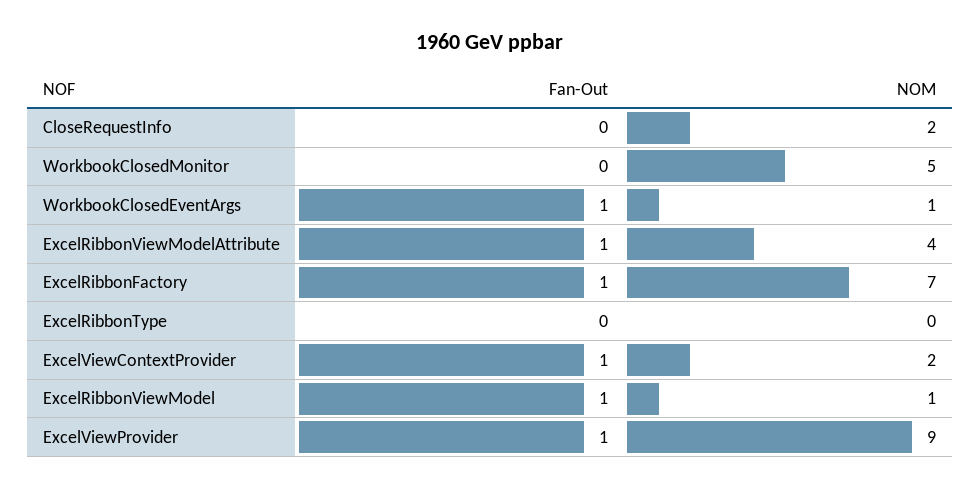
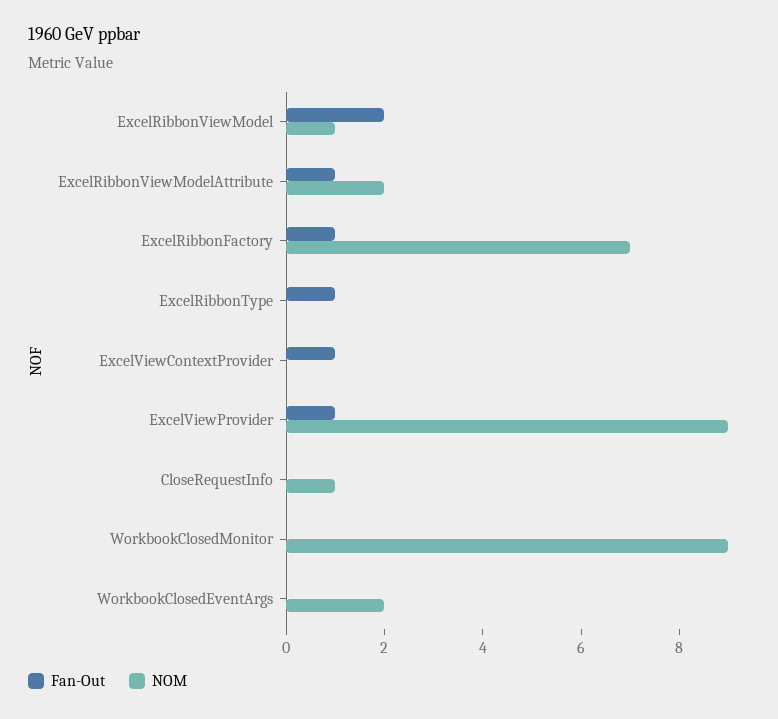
  {
    "Fan-Out": {
      "CloseRequestInfo": 0,
      "WorkbookClosedMonitor": 0,
-     "WorkbookClosedEventArgs": 1,
+     "WorkbookClosedEventArgs": 0,
      "ExcelRibbonViewModelAttribute": 1,
      "ExcelRibbonFactory": 1,
-     "ExcelRibbonType": 0,
+     "ExcelRibbonType": 1,
      "ExcelViewContextProvider": 1,
-     "ExcelRibbonViewModel": 1,
+     "ExcelRibbonViewModel": 2,
      "ExcelViewProvider": 1
    },
    "NOM": {
-     "CloseRequestInfo": 2,
+     "CloseRequestInfo": 1,
-     "WorkbookClosedMonitor": 5,
+     "WorkbookClosedMonitor": 9,
-     "WorkbookClosedEventArgs": 1,
+     "WorkbookClosedEventArgs": 2,
-     "ExcelRibbonViewModelAttribute": 4,
+     "ExcelRibbonViewModelAttribute": 2,
      "ExcelRibbonFactory": 7,
      "ExcelRibbonType": 0,
-     "ExcelViewContextProvider": 2,
+     "ExcelViewContextProvider": 0,
      "ExcelRibbonViewModel": 1,
      "ExcelViewProvider": 9
    }
  }

